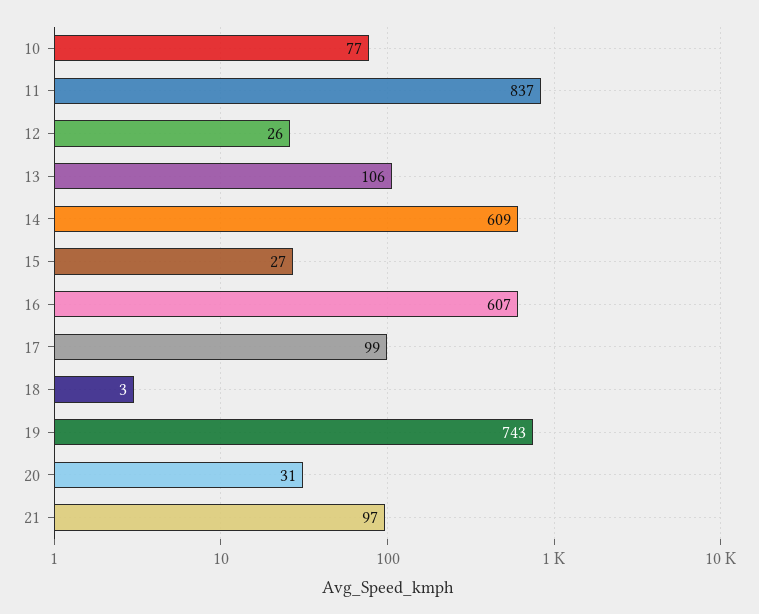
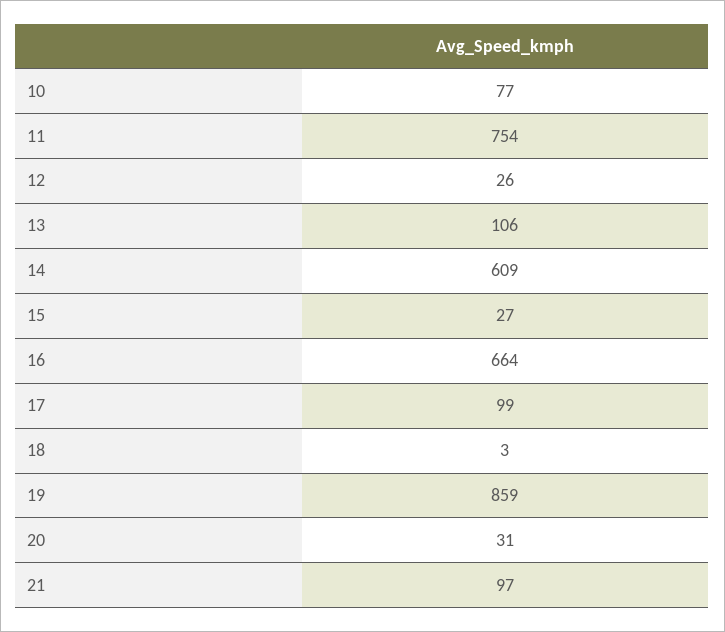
  {
    "10": 77,
-   "11": 837,
+   "11": 754,
    "12": 26,
    "13": 106,
    "14": 609,
    "15": 27,
-   "16": 607,
+   "16": 664,
    "17": 99,
    "18": 3,
-   "19": 743,
+   "19": 859,
    "20": 31,
    "21": 97
  }

